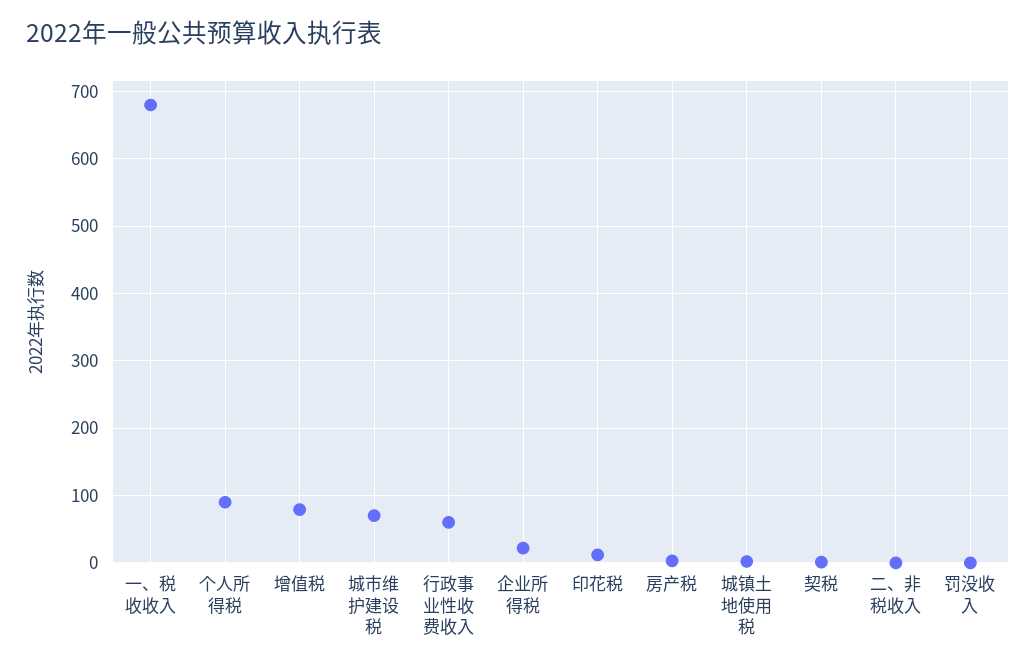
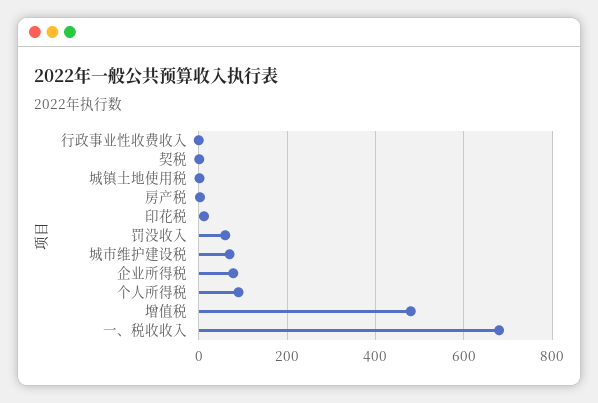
  {
    "一、税收收入": 680,
    "个人所得税": 90,
-   "增值税": 80,
+   "增值税": 480,
    "城市维护建设税": 70,
-   "行政事业性收费收入": 60,
+   "行政事业性收费收入": 0,
-   "企业所得税": 20,
+   "企业所得税": 80,
    "印花税": 10,
    "房产税": 0,
    "城镇土地使用税": 0,
    "契税": 0,
-   "二、非税收入": 0,
-   "罚没收入": 0
+   "罚没收入": 60
  }

